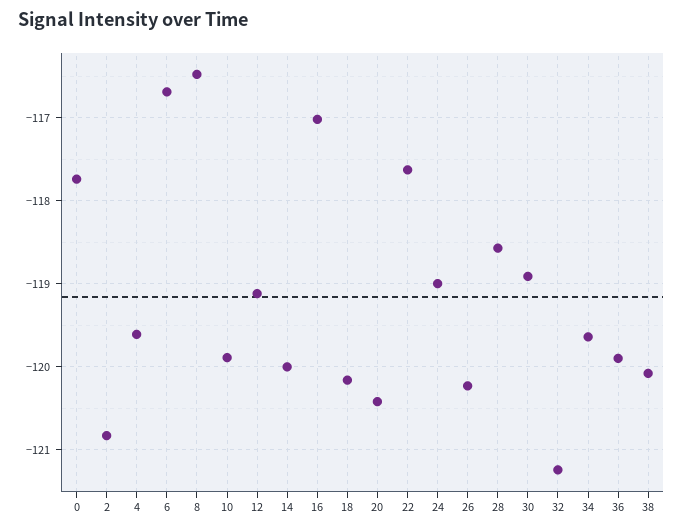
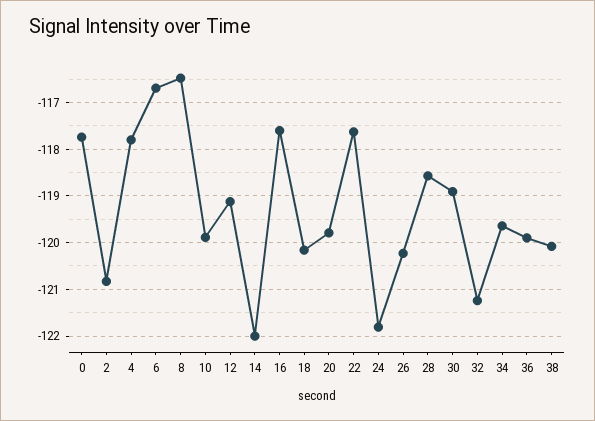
  {
    "0": -117.7,
    "2": -120.8,
-   "4": -119.6,
+   "4": -117.8,
    "6": -116.7,
    "8": -116.5,
    "10": -119.9,
    "12": -119.1,
-   "14": -120,
+   "14": -122,
-   "16": -117,
+   "16": -117.6,
    "18": -120.2,
-   "20": -120.4,
+   "20": -119.8,
    "22": -117.6,
-   "24": -119,
+   "24": -121.8,
    "26": -120.2,
    "28": -118.6,
    "30": -118.9,
    "32": -121.2,
    "34": -119.6,
    "36": -119.9,
    "38": -120.1
  }

